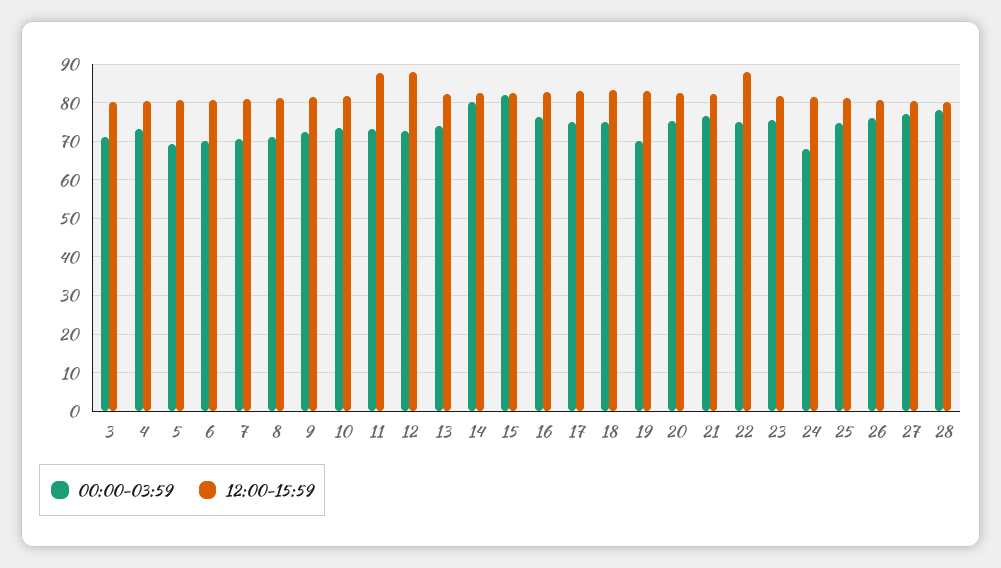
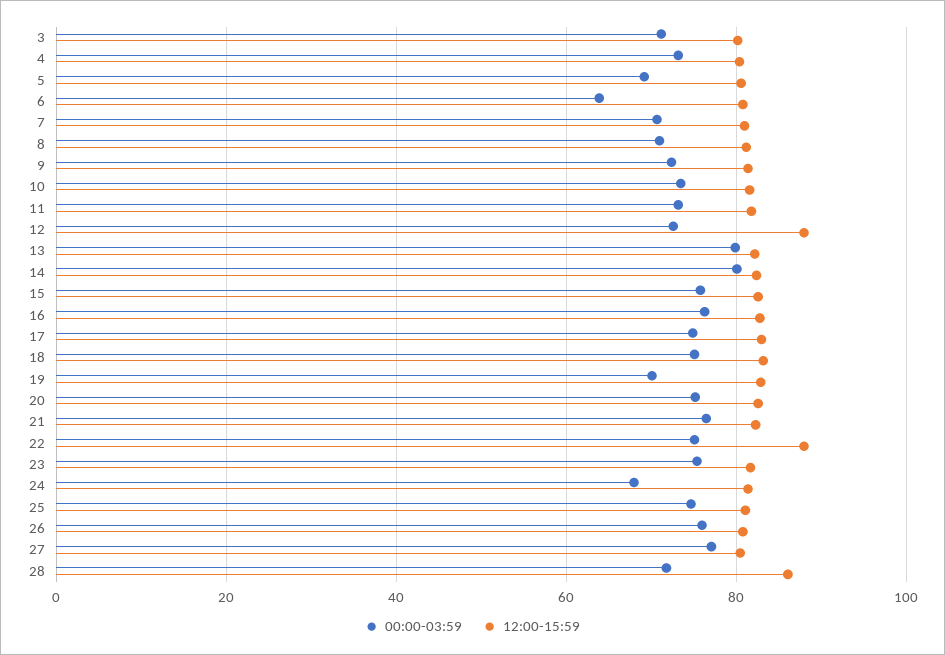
  {
    "00:00-03:59": {
      "3": 72,
      "4": 74,
      "5": 70,
-     "6": 70,
+     "6": 64,
      "7": 70,
      "8": 72,
      "9": 72,
      "10": 74,
      "11": 74,
      "12": 72,
-     "13": 74,
+     "13": 80,
      "14": 80,
-     "15": 82,
+     "15": 76,
      "16": 76,
      "17": 74,
      "18": 76,
      "19": 70,
      "20": 76,
      "21": 76,
      "22": 76,
      "23": 76,
      "24": 68,
      "25": 74,
      "26": 76,
      "27": 78,
-     "28": 78
+     "28": 72
    },
    "12:00-15:59": {
      "3": 80,
      "4": 80,
      "5": 80,
      "6": 80,
      "7": 82,
      "8": 82,
      "9": 82,
      "10": 82,
-     "11": 88,
+     "11": 82,
      "12": 88,
      "13": 82,
      "14": 82,
      "15": 82,
      "16": 82,
      "17": 84,
      "18": 84,
      "19": 82,
      "20": 82,
      "21": 82,
      "22": 88,
      "23": 82,
      "24": 82,
      "25": 82,
      "26": 80,
      "27": 80,
-     "28": 80
+     "28": 86
    }
  }

